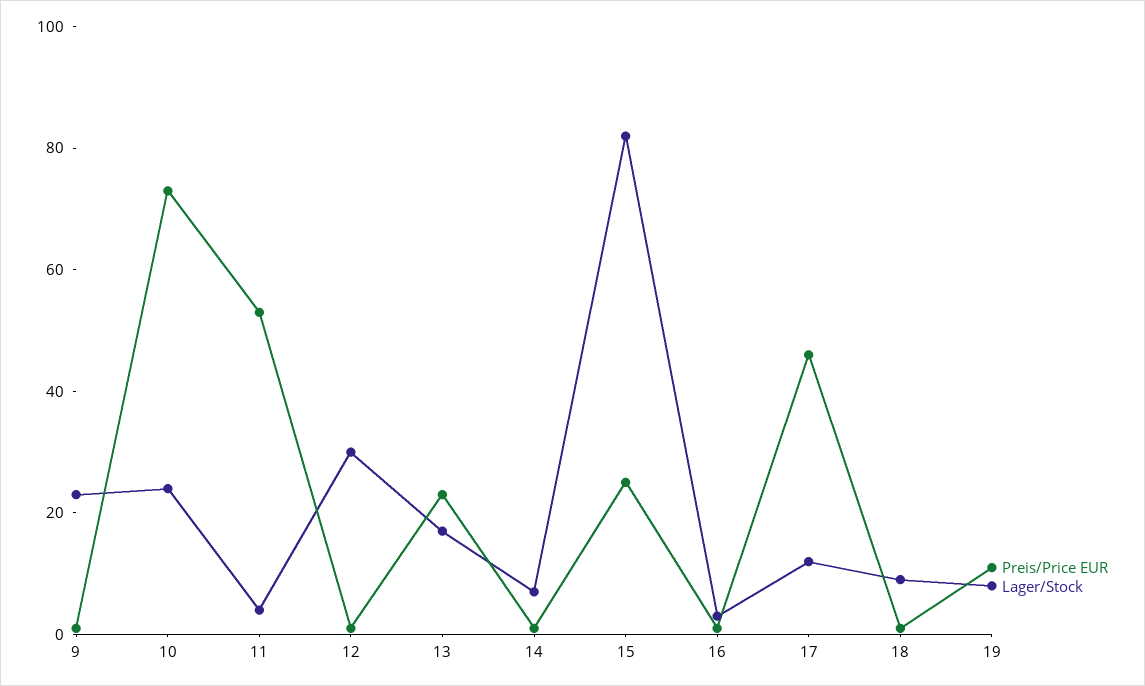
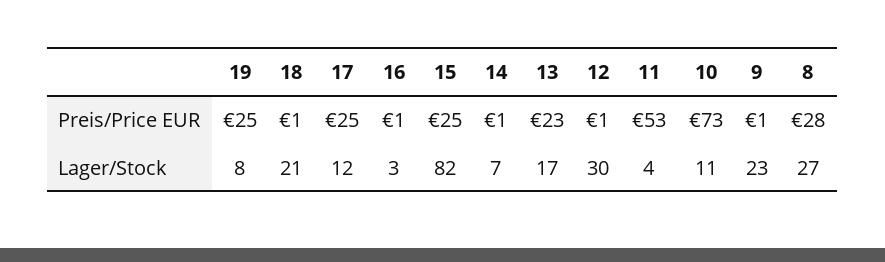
  {
    "Preis/Price EUR": {
      "9": 1,
      "10": 73,
      "11": 53,
      "12": 1,
      "13": 23,
      "14": 1,
      "15": 25,
      "16": 1,
-     "17": 45,
+     "17": 25,
      "18": 1,
-     "19": 10
+     "19": 25,
+     "8": 28
    },
    "Lager/Stock": {
      "9": 23,
-     "10": 25,
+     "10": 11,
      "11": 4,
      "12": 30,
      "13": 17,
      "14": 7,
      "15": 82,
      "16": 3,
      "17": 12,
-     "18": 10,
+     "18": 21,
-     "19": 8
+     "19": 8,
+     "8": 27
    }
  }

